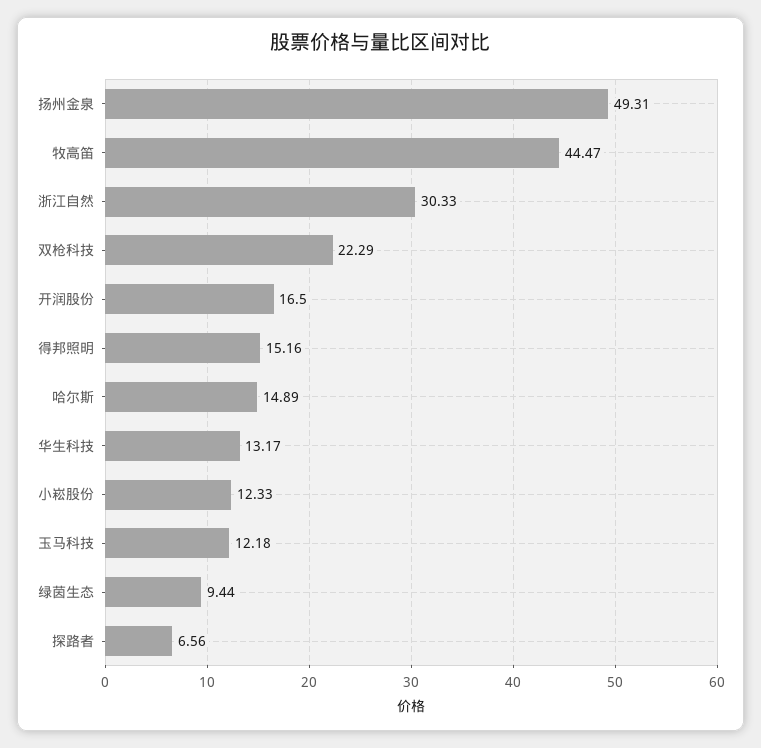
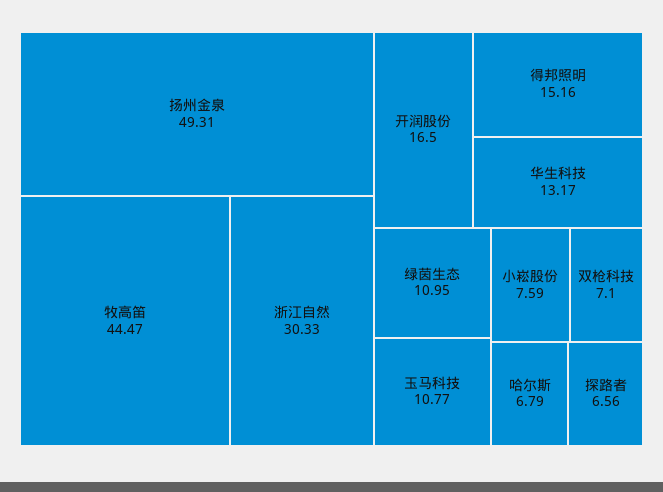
  {
    "扬州金泉": 49.31,
    "牧高笛": 44.47,
    "浙江自然": 30.33,
-   "双枪科技": 22.29,
+   "双枪科技": 7.1,
    "开润股份": 16.5,
    "得邦照明": 15.16,
-   "哈尔斯": 14.89,
+   "哈尔斯": 6.79,
    "华生科技": 13.17,
-   "小崧股份": 12.33,
+   "小崧股份": 7.59,
-   "玉马科技": 12.18,
+   "玉马科技": 10.77,
-   "绿茵生态": 9.44,
+   "绿茵生态": 10.95,
    "探路者": 6.56
  }

